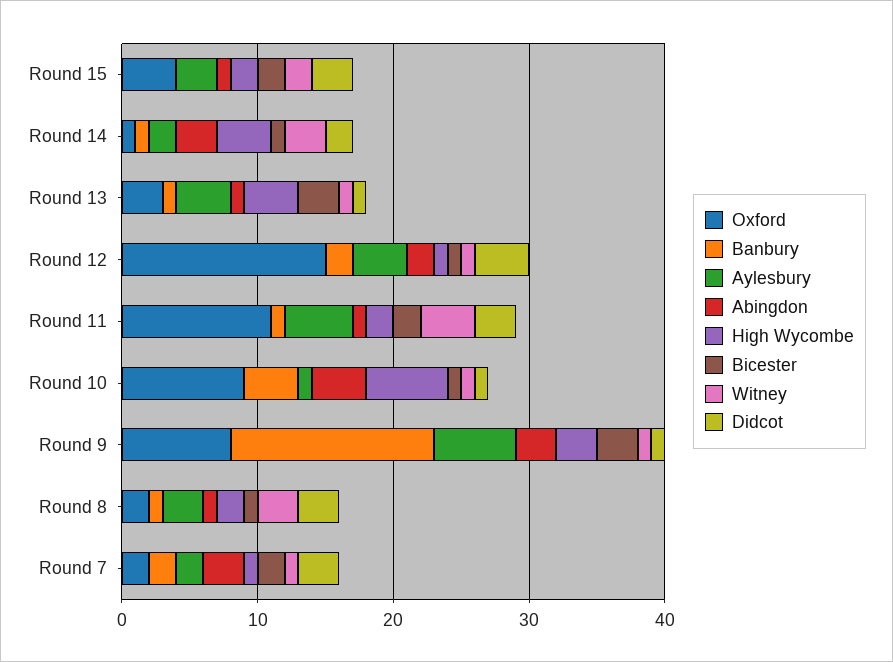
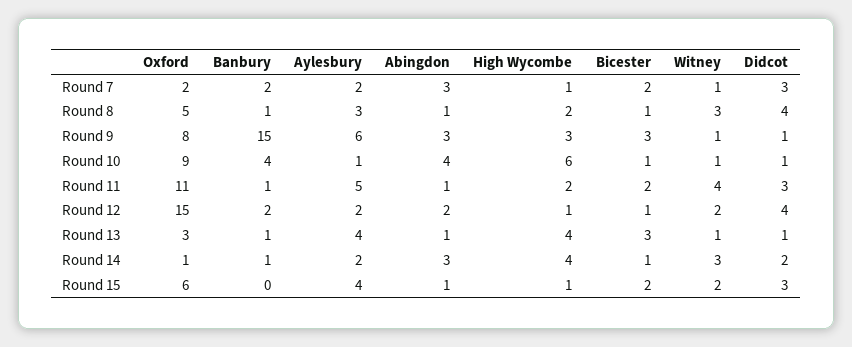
  {
    "Oxford": {
-     "Round 15": 4,
+     "Round 15": 6,
      "Round 14": 1,
      "Round 13": 3,
      "Round 12": 15,
      "Round 11": 11,
      "Round 10": 9,
      "Round 9": 8,
-     "Round 8": 2,
+     "Round 8": 5,
      "Round 7": 2
    },
    "Banbury": {
      "Round 15": 0,
      "Round 14": 1,
      "Round 13": 1,
      "Round 12": 2,
      "Round 11": 1,
      "Round 10": 4,
      "Round 9": 15,
      "Round 8": 1,
      "Round 7": 2
    },
    "Aylesbury": {
-     "Round 15": 3,
+     "Round 15": 4,
      "Round 14": 2,
      "Round 13": 4,
-     "Round 12": 4,
+     "Round 12": 2,
      "Round 11": 5,
      "Round 10": 1,
      "Round 9": 6,
      "Round 8": 3,
      "Round 7": 2
    },
    "Abingdon": {
      "Round 15": 1,
      "Round 14": 3,
      "Round 13": 1,
      "Round 12": 2,
      "Round 11": 1,
      "Round 10": 4,
      "Round 9": 3,
      "Round 8": 1,
      "Round 7": 3
    },
    "High Wycombe": {
-     "Round 15": 2,
+     "Round 15": 1,
      "Round 14": 4,
      "Round 13": 4,
      "Round 12": 1,
      "Round 11": 2,
      "Round 10": 6,
      "Round 9": 3,
      "Round 8": 2,
      "Round 7": 1
    },
    "Bicester": {
      "Round 15": 2,
      "Round 14": 1,
      "Round 13": 3,
      "Round 12": 1,
      "Round 11": 2,
      "Round 10": 1,
      "Round 9": 3,
      "Round 8": 1,
      "Round 7": 2
    },
    "Witney": {
      "Round 15": 2,
      "Round 14": 3,
      "Round 13": 1,
-     "Round 12": 1,
+     "Round 12": 2,
      "Round 11": 4,
      "Round 10": 1,
      "Round 9": 1,
      "Round 8": 3,
      "Round 7": 1
    },
    "Didcot": {
      "Round 15": 3,
      "Round 14": 2,
      "Round 13": 1,
      "Round 12": 4,
      "Round 11": 3,
      "Round 10": 1,
      "Round 9": 1,
-     "Round 8": 3,
+     "Round 8": 4,
      "Round 7": 3
    }
  }

